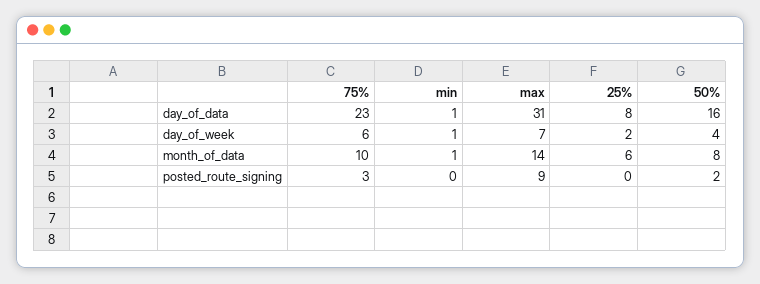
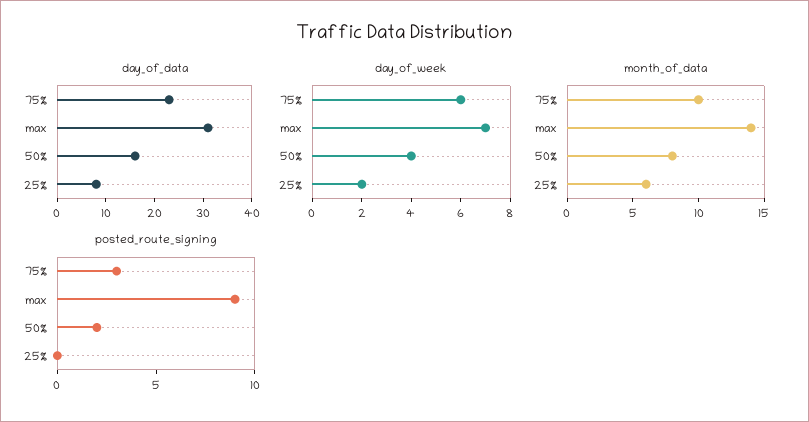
  {
    "day_of_data": {
      "75%": 23,
-     "min": 1,
      "max": 31,
      "25%": 8,
      "50%": 16
    },
    "day_of_week": {
      "75%": 6,
-     "min": 1,
      "max": 7,
      "25%": 2,
      "50%": 4
    },
    "month_of_data": {
      "75%": 10,
-     "min": 1,
      "max": 14,
      "25%": 6,
      "50%": 8
    },
    "posted_route_signing": {
      "75%": 3,
-     "min": 0,
      "max": 9,
      "25%": 0,
      "50%": 2
    }
  }

